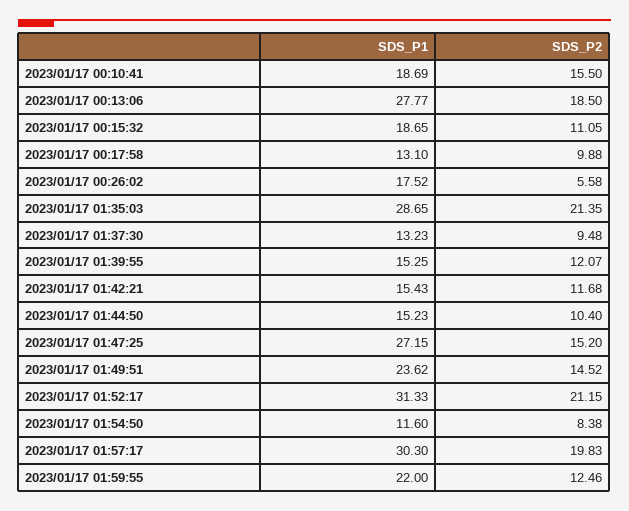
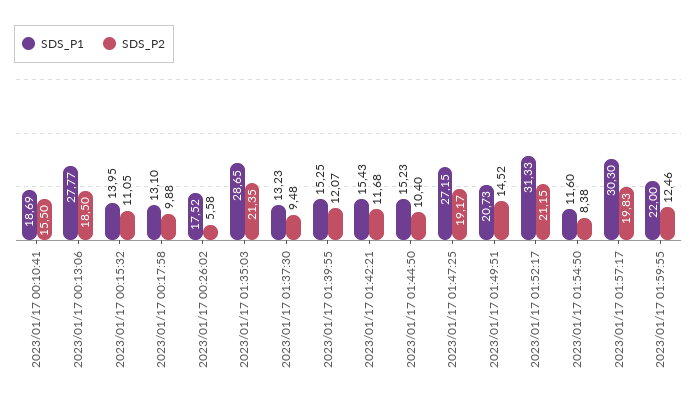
  {
    "SDS_P1": {
      "2023/01/17 00:10:41": 18.69,
      "2023/01/17 00:13:06": 27.77,
-     "2023/01/17 00:15:32": 18.65,
+     "2023/01/17 00:15:32": 13.95,
      "2023/01/17 00:17:58": 13.1,
      "2023/01/17 00:26:02": 17.52,
      "2023/01/17 01:35:03": 28.65,
      "2023/01/17 01:37:30": 13.23,
      "2023/01/17 01:39:55": 15.25,
      "2023/01/17 01:42:21": 15.43,
      "2023/01/17 01:44:50": 15.23,
      "2023/01/17 01:47:25": 27.15,
-     "2023/01/17 01:49:51": 23.62,
+     "2023/01/17 01:49:51": 20.73,
      "2023/01/17 01:52:17": 31.33,
      "2023/01/17 01:54:50": 11.6,
      "2023/01/17 01:57:17": 30.3,
      "2023/01/17 01:59:55": 22
    },
    "SDS_P2": {
      "2023/01/17 00:10:41": 15.5,
      "2023/01/17 00:13:06": 18.5,
      "2023/01/17 00:15:32": 11.05,
      "2023/01/17 00:17:58": 9.88,
      "2023/01/17 00:26:02": 5.58,
      "2023/01/17 01:35:03": 21.35,
      "2023/01/17 01:37:30": 9.48,
      "2023/01/17 01:39:55": 12.07,
      "2023/01/17 01:42:21": 11.68,
      "2023/01/17 01:44:50": 10.4,
-     "2023/01/17 01:47:25": 15.2,
+     "2023/01/17 01:47:25": 19.17,
      "2023/01/17 01:49:51": 14.52,
      "2023/01/17 01:52:17": 21.15,
      "2023/01/17 01:54:50": 8.38,
      "2023/01/17 01:57:17": 19.83,
      "2023/01/17 01:59:55": 12.46
    }
  }

